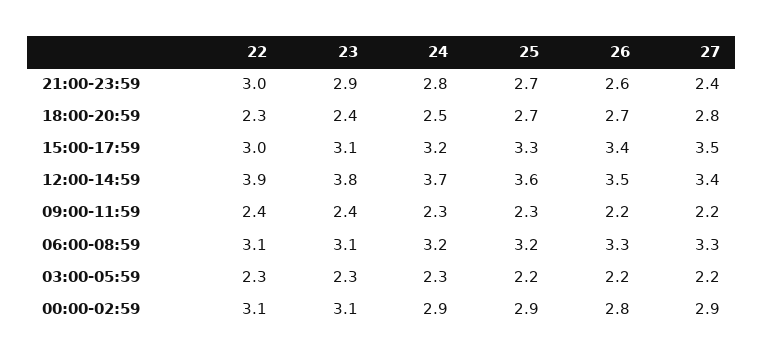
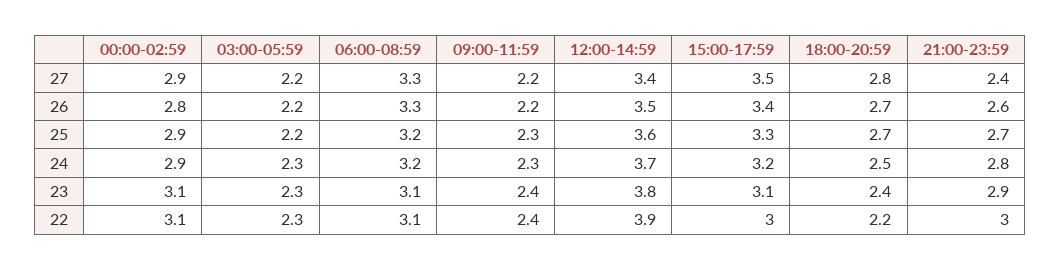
  {
    "22": {
      "21:00-23:59": 3,
-     "18:00-20:59": 2.3,
+     "18:00-20:59": 2.2,
      "15:00-17:59": 3,
      "12:00-14:59": 3.9,
      "09:00-11:59": 2.4,
      "06:00-08:59": 3.1,
      "03:00-05:59": 2.3,
      "00:00-02:59": 3.1
    },
    "23": {
      "21:00-23:59": 2.9,
      "18:00-20:59": 2.4,
      "15:00-17:59": 3.1,
      "12:00-14:59": 3.8,
      "09:00-11:59": 2.4,
      "06:00-08:59": 3.1,
      "03:00-05:59": 2.3,
      "00:00-02:59": 3.1
    },
    "24": {
      "21:00-23:59": 2.8,
      "18:00-20:59": 2.5,
      "15:00-17:59": 3.2,
      "12:00-14:59": 3.7,
      "09:00-11:59": 2.3,
      "06:00-08:59": 3.2,
      "03:00-05:59": 2.3,
      "00:00-02:59": 2.9
    },
    "25": {
      "21:00-23:59": 2.7,
      "18:00-20:59": 2.7,
      "15:00-17:59": 3.3,
      "12:00-14:59": 3.6,
      "09:00-11:59": 2.3,
      "06:00-08:59": 3.2,
      "03:00-05:59": 2.2,
      "00:00-02:59": 2.9
    },
    "26": {
      "21:00-23:59": 2.6,
      "18:00-20:59": 2.7,
      "15:00-17:59": 3.4,
      "12:00-14:59": 3.5,
      "09:00-11:59": 2.2,
      "06:00-08:59": 3.3,
      "03:00-05:59": 2.2,
      "00:00-02:59": 2.8
    },
    "27": {
      "21:00-23:59": 2.4,
      "18:00-20:59": 2.8,
      "15:00-17:59": 3.5,
      "12:00-14:59": 3.4,
      "09:00-11:59": 2.2,
      "06:00-08:59": 3.3,
      "03:00-05:59": 2.2,
      "00:00-02:59": 2.9
    }
  }

